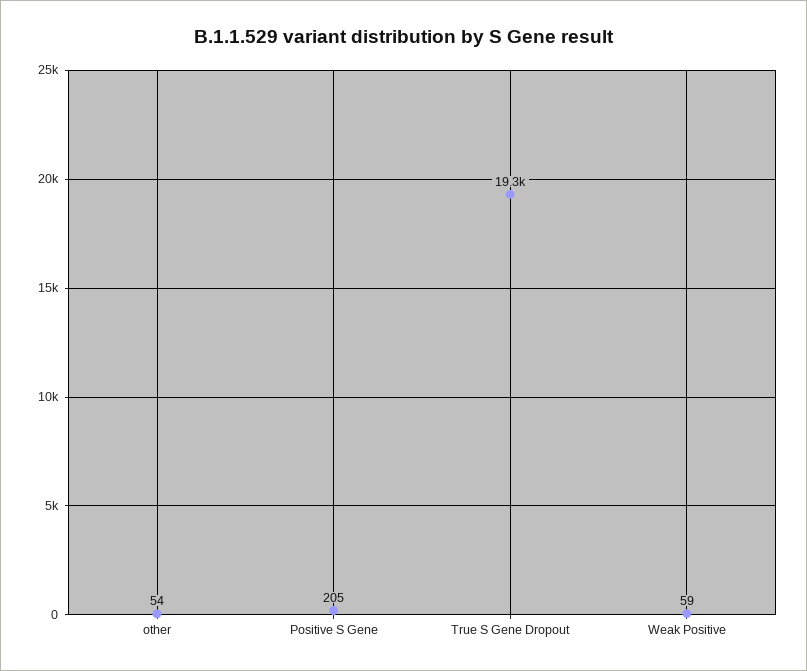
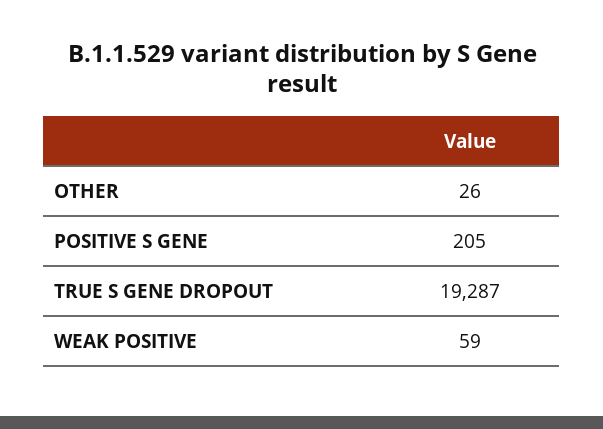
  {
-   "other": 54,
+   "other": 26,
    "Positive S Gene": 205,
    "True S Gene Dropout": 19287,
    "Weak Positive": 59
  }

